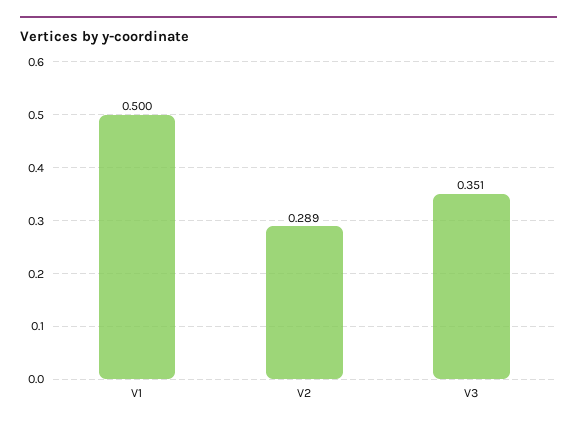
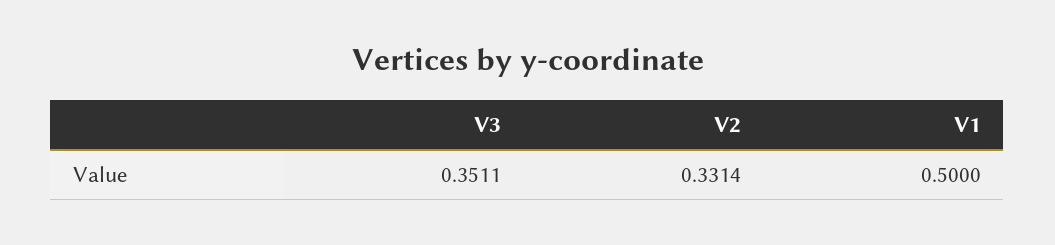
  {
    "V1": 0.5,
-   "V2": 0.289,
+   "V2": 0.3314,
    "V3": 0.3511
  }

